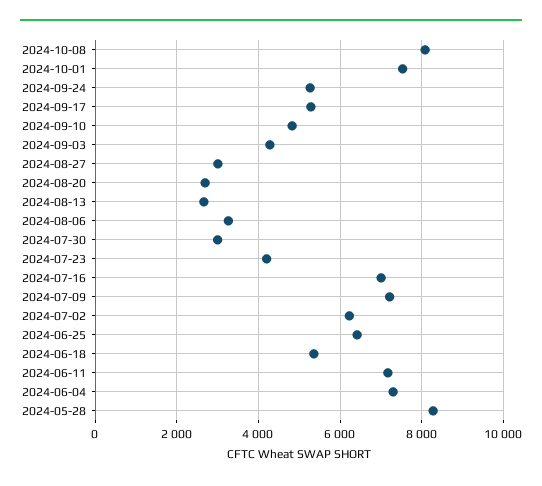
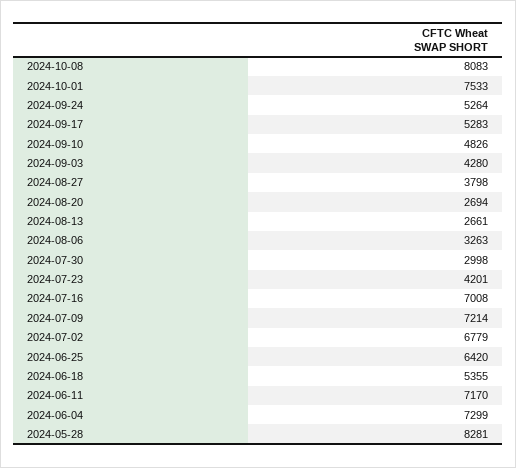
  {
    "2024-10-08": 8083,
    "2024-10-01": 7533,
    "2024-09-24": 5264,
    "2024-09-17": 5283,
    "2024-09-10": 4826,
    "2024-09-03": 4280,
-   "2024-08-27": 3000,
+   "2024-08-27": 3798,
    "2024-08-20": 2694,
    "2024-08-13": 2661,
    "2024-08-06": 3263,
    "2024-07-30": 2998,
    "2024-07-23": 4201,
    "2024-07-16": 7008,
    "2024-07-09": 7214,
-   "2024-07-02": 6200,
+   "2024-07-02": 6779,
    "2024-06-25": 6420,
    "2024-06-18": 5355,
    "2024-06-11": 7170,
    "2024-06-04": 7299,
    "2024-05-28": 8281
  }

